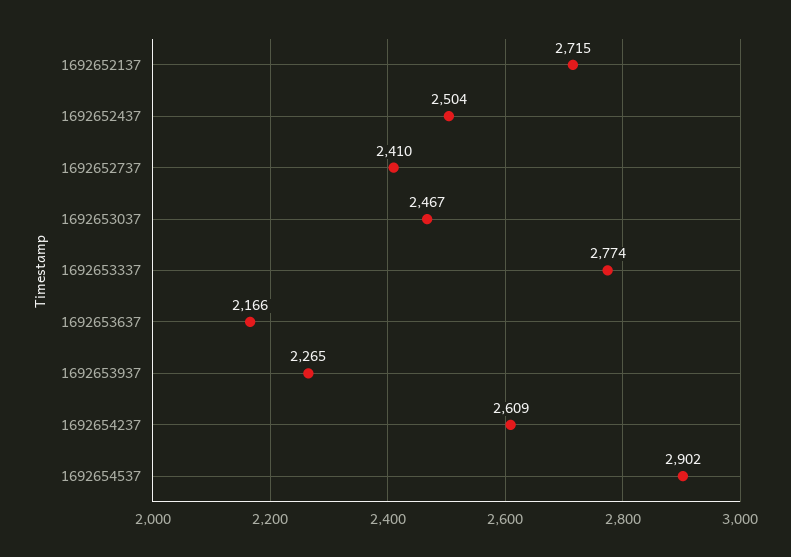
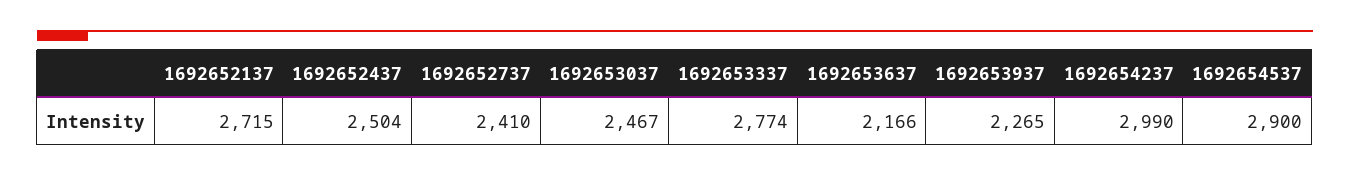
  {
    "1692652137": 2715,
    "1692652437": 2504,
    "1692652737": 2410,
    "1692653037": 2467,
    "1692653337": 2774,
    "1692653637": 2166,
    "1692653937": 2265,
-   "1692654237": 2609,
+   "1692654237": 2990,
-   "1692654537": 2902
+   "1692654537": 2900
  }

